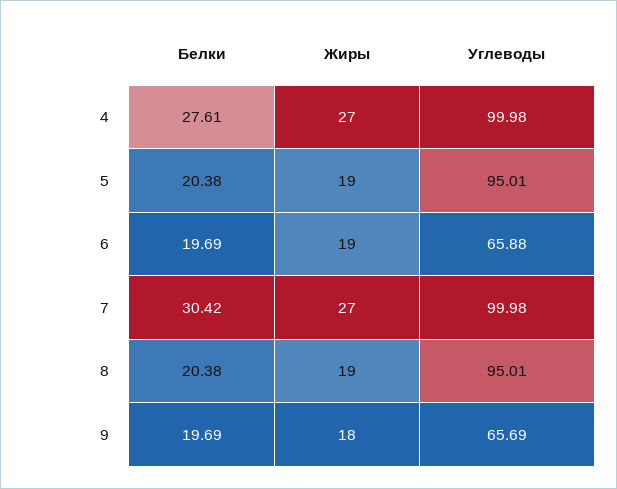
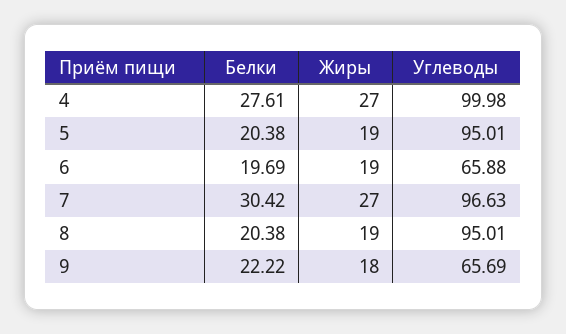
  {
    "Белки": {
      "4": 27.61,
      "5": 20.38,
      "6": 19.69,
      "7": 30.42,
      "8": 20.38,
-     "9": 19.69
+     "9": 22.22
    },
    "Жиры": {
      "4": 27,
      "5": 19,
      "6": 19,
      "7": 27,
      "8": 19,
      "9": 18
    },
    "Углеводы": {
      "4": 99.98,
      "5": 95.01,
      "6": 65.88,
-     "7": 99.98,
+     "7": 96.63,
      "8": 95.01,
      "9": 65.69
    }
  }

